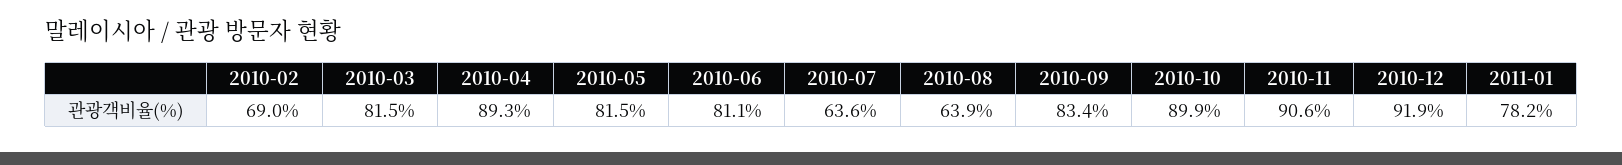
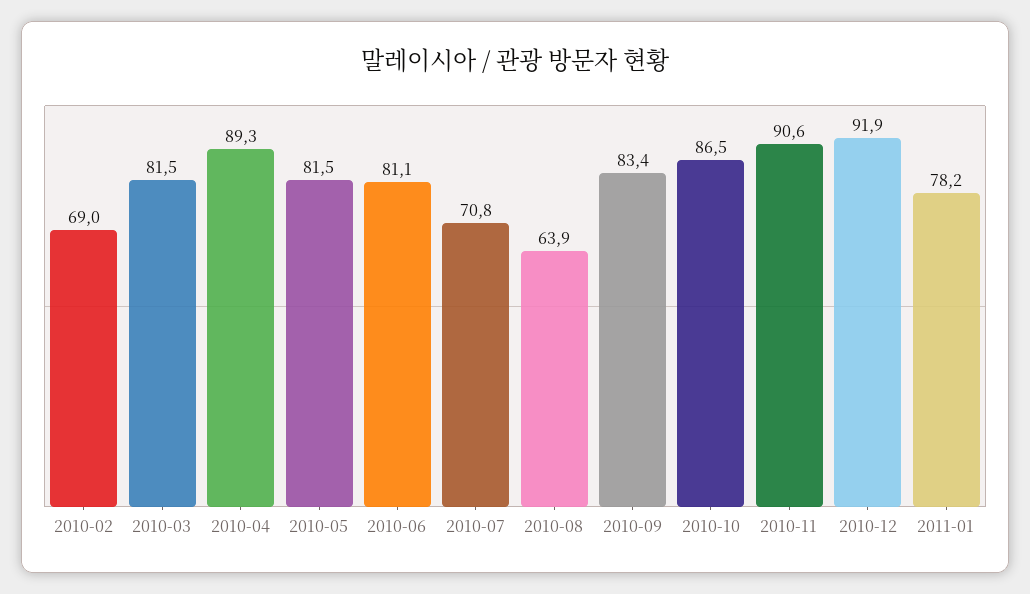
  {
    "2010-02": 69,
    "2010-03": 81.5,
    "2010-04": 89.3,
    "2010-05": 81.5,
    "2010-06": 81.1,
-   "2010-07": 63.6,
+   "2010-07": 70.8,
    "2010-08": 63.9,
    "2010-09": 83.4,
-   "2010-10": 89.9,
+   "2010-10": 86.5,
    "2010-11": 90.6,
    "2010-12": 91.9,
    "2011-01": 78.2
  }

